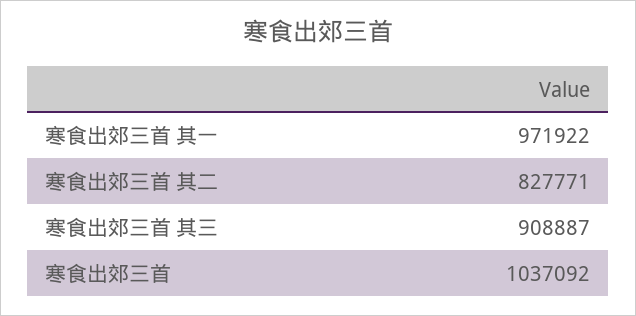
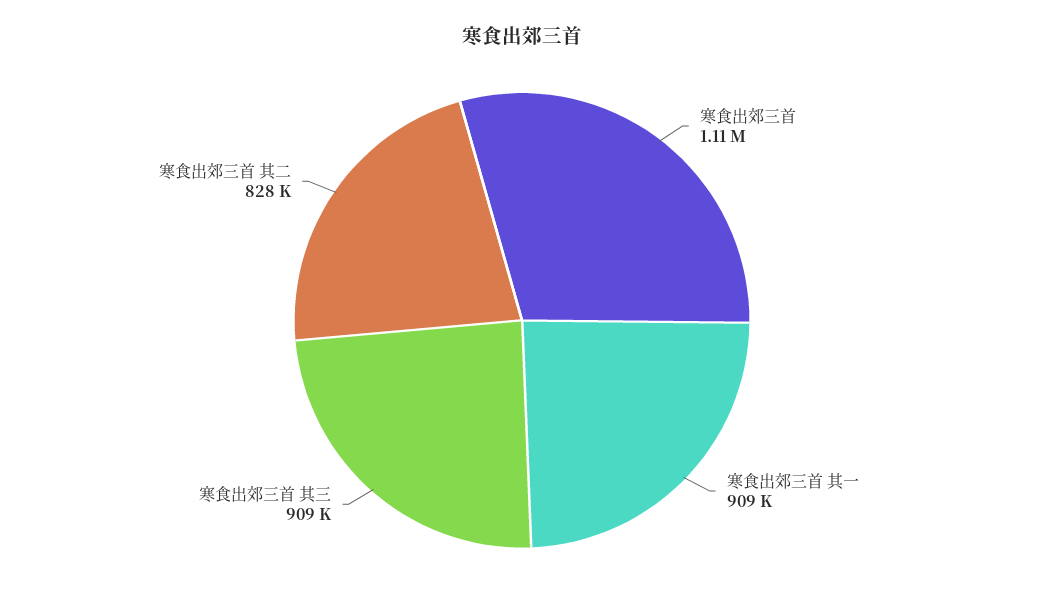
  {
-   "寒食出郊三首 其一": 971922,
+   "寒食出郊三首 其一": 909000,
    "寒食出郊三首 其二": 827771,
    "寒食出郊三首 其三": 908887,
-   "寒食出郊三首": 1037092
+   "寒食出郊三首": 1110000
  }

